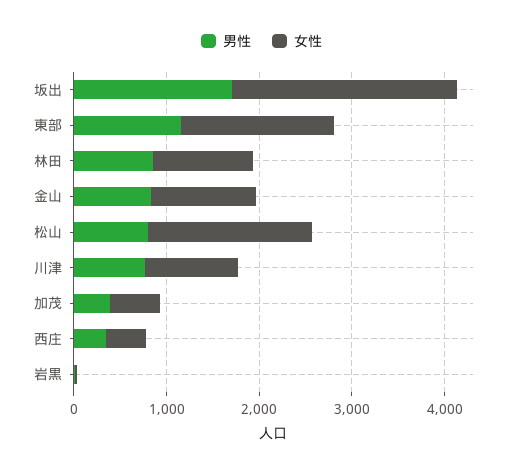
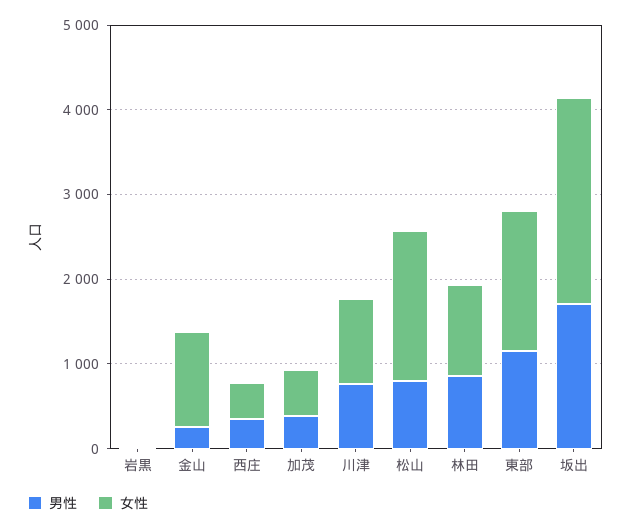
  {
    "男性": {
      "坂出": 1800,
      "東部": 1200,
      "林田": 800,
-     "金山": 800,
+     "金山": 200,
      "松山": 800,
      "川津": 800,
      "加茂": 400,
      "西庄": 400,
      "岩黒": 0
    },
    "女性": {
      "坂出": 2400,
      "東部": 1600,
      "林田": 1000,
      "金山": 1200,
      "松山": 1800,
      "川津": 1000,
      "加茂": 600,
      "西庄": 400,
      "岩黒": 0
    }
  }

